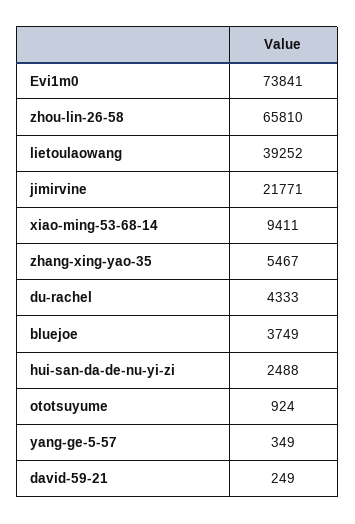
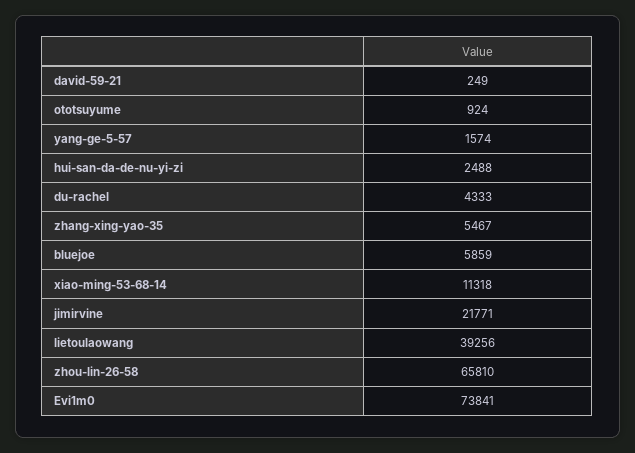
  {
    "Evi1m0": 73841,
    "zhou-lin-26-58": 65810,
-   "lietoulaowang": 39252,
+   "lietoulaowang": 39256,
    "jimirvine": 21771,
-   "xiao-ming-53-68-14": 9411,
+   "xiao-ming-53-68-14": 11318,
    "zhang-xing-yao-35": 5467,
    "du-rachel": 4333,
-   "bluejoe": 3749,
+   "bluejoe": 5859,
    "hui-san-da-de-nu-yi-zi": 2488,
    "ototsuyume": 924,
-   "yang-ge-5-57": 349,
+   "yang-ge-5-57": 1574,
    "david-59-21": 249
  }

